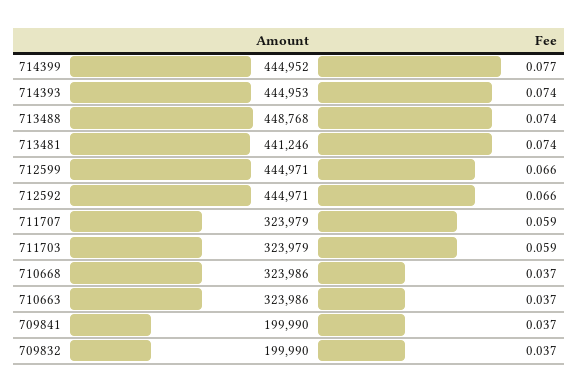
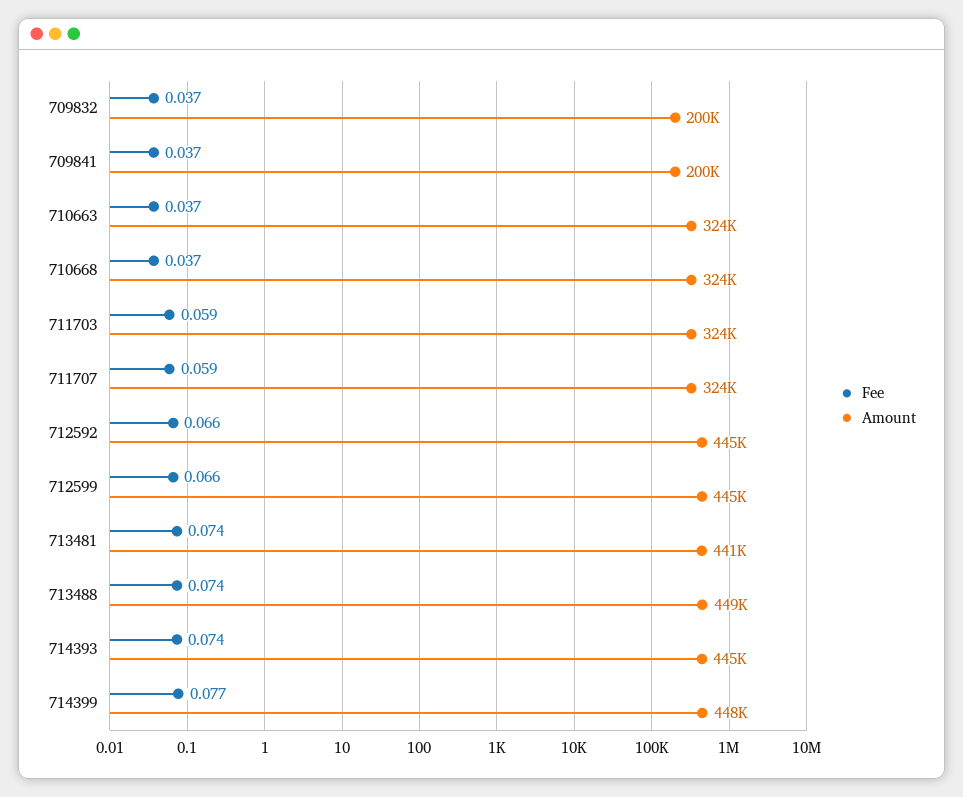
  {
    "Amount": {
-     "714399": 444952,
+     "714399": 448000,
      "714393": 444953,
      "713488": 448768,
      "713481": 441246,
      "712599": 444971,
      "712592": 444971,
      "711707": 323979,
      "711703": 323979,
      "710668": 323986,
      "710663": 323986,
      "709841": 199990,
      "709832": 199990
    },
    "Fee": {
      "714399": 0.077,
      "714393": 0.074,
      "713488": 0.074,
      "713481": 0.074,
      "712599": 0.066,
      "712592": 0.066,
      "711707": 0.059,
      "711703": 0.059,
      "710668": 0.037,
      "710663": 0.037,
      "709841": 0.037,
      "709832": 0.037
    }
  }

